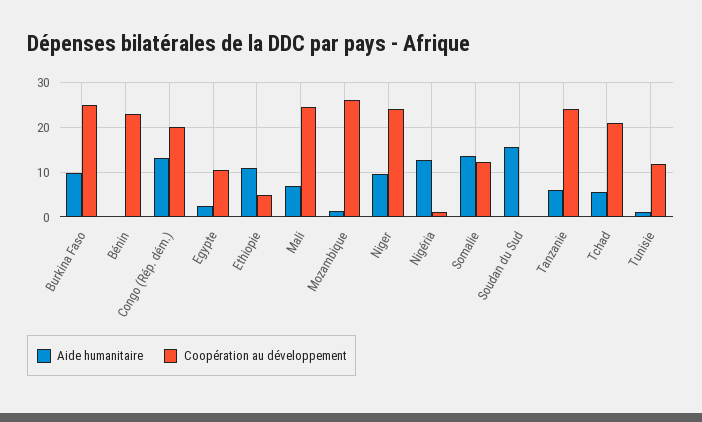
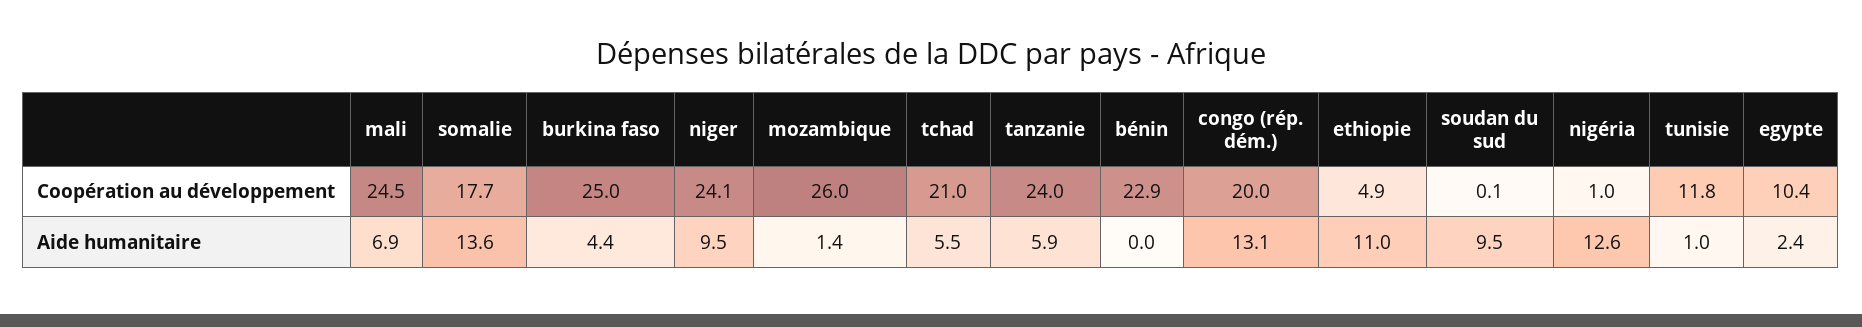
  {
    "Aide humanitaire": {
-     "Burkina Faso": 10,
+     "Burkina Faso": 4.4,
      "Bénin": 0,
      "Congo (Rép. dém.)": 13.1,
      "Egypte": 2.4,
      "Ethiopie": 11,
      "Mali": 6.9,
      "Mozambique": 1.4,
      "Niger": 9.5,
      "Nigéria": 12.6,
      "Somalie": 13.6,
-     "Soudan du Sud": 16,
+     "Soudan du Sud": 9.5,
      "Tanzanie": 5.9,
      "Tchad": 5.5,
      "Tunisie": 1
    },
    "Coopération au développement": {
      "Burkina Faso": 25,
      "Bénin": 22.9,
      "Congo (Rép. dém.)": 20,
      "Egypte": 10.4,
      "Ethiopie": 4.9,
      "Mali": 24.5,
      "Mozambique": 26,
      "Niger": 24.1,
      "Nigéria": 1,
-     "Somalie": 12,
+     "Somalie": 17.7,
      "Soudan du Sud": 0.1,
      "Tanzanie": 24,
      "Tchad": 21,
      "Tunisie": 11.8
    }
  }

